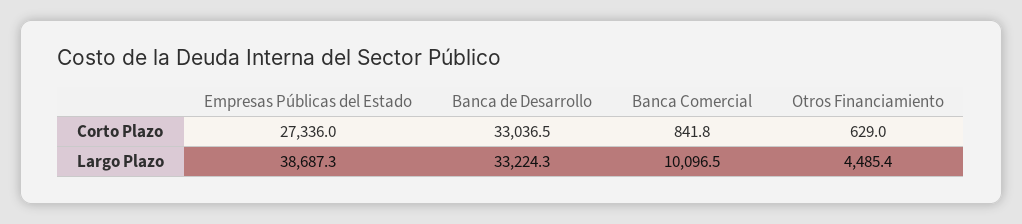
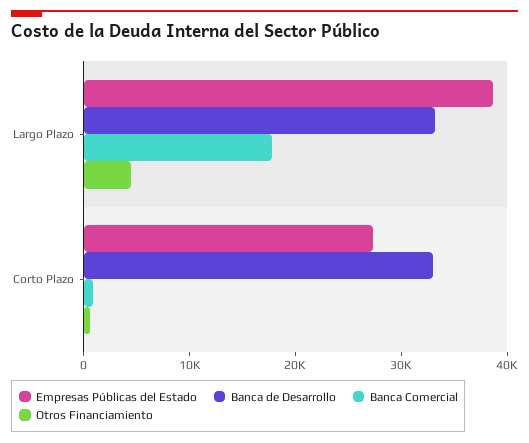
  {
    "Empresas Públicas del Estado": {
      "Corto Plazo": 27336,
      "Largo Plazo": 38687.3
    },
    "Banca de Desarrollo": {
      "Corto Plazo": 33036.5,
      "Largo Plazo": 33224.3
    },
    "Banca Comercial": {
      "Corto Plazo": 841.8,
-     "Largo Plazo": 10096.5
+     "Largo Plazo": 18000
    },
    "Otros Financiamiento": {
      "Corto Plazo": 629,
      "Largo Plazo": 4485.4
    }
  }

